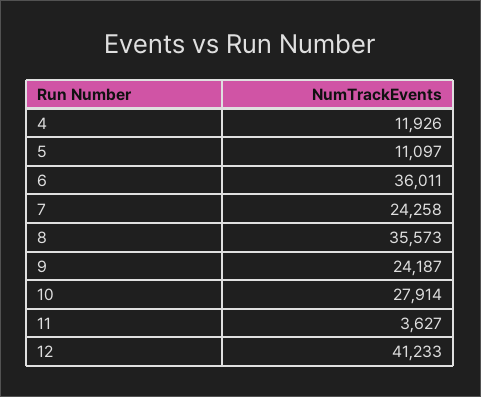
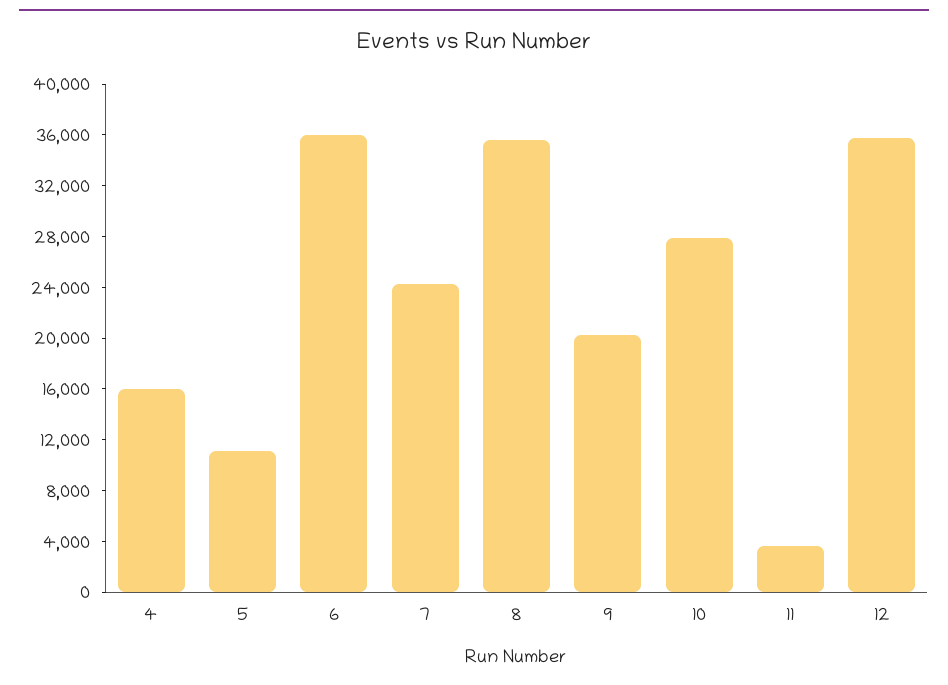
  {
-   "4": 11926,
+   "4": 16000,
    "5": 11097,
    "6": 36011,
    "7": 24258,
    "8": 35573,
-   "9": 24187,
+   "9": 20000,
    "10": 27914,
    "11": 3627,
-   "12": 41233
+   "12": 36000
  }

